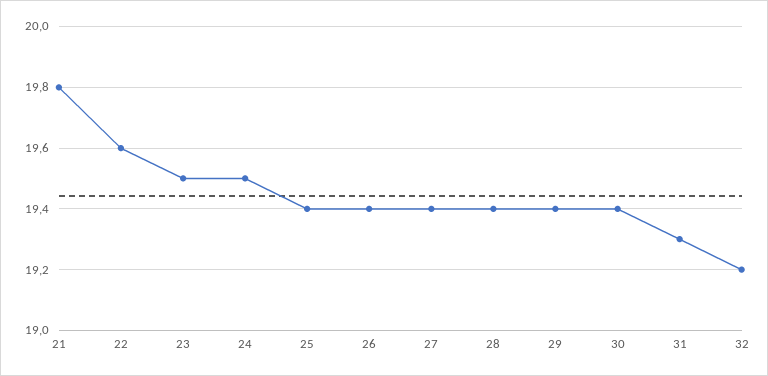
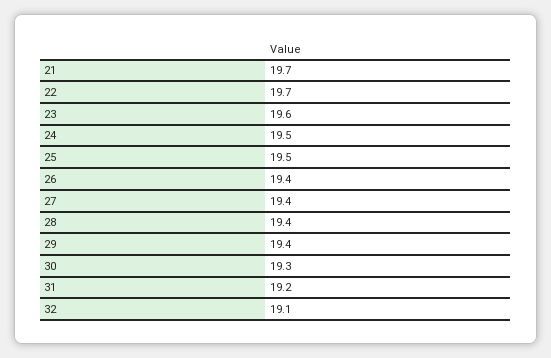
  {
-   "21": 19.8,
+   "21": 19.7,
-   "22": 19.6,
+   "22": 19.7,
-   "23": 19.5,
+   "23": 19.6,
    "24": 19.5,
-   "25": 19.4,
+   "25": 19.5,
    "26": 19.4,
    "27": 19.4,
    "28": 19.4,
    "29": 19.4,
-   "30": 19.4,
+   "30": 19.3,
-   "31": 19.3,
+   "31": 19.2,
-   "32": 19.2
+   "32": 19.1
  }

